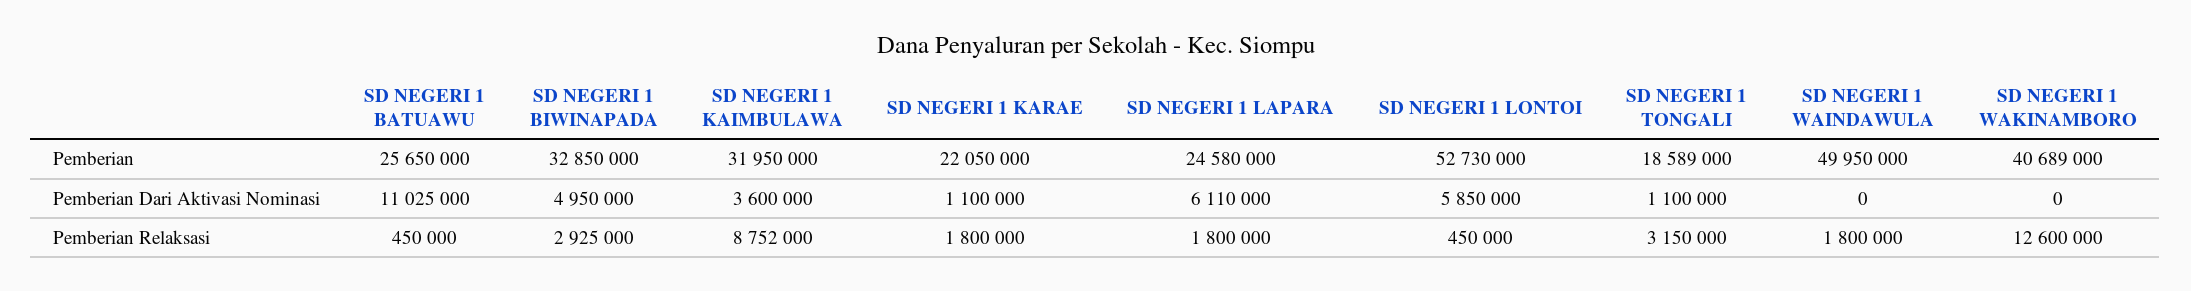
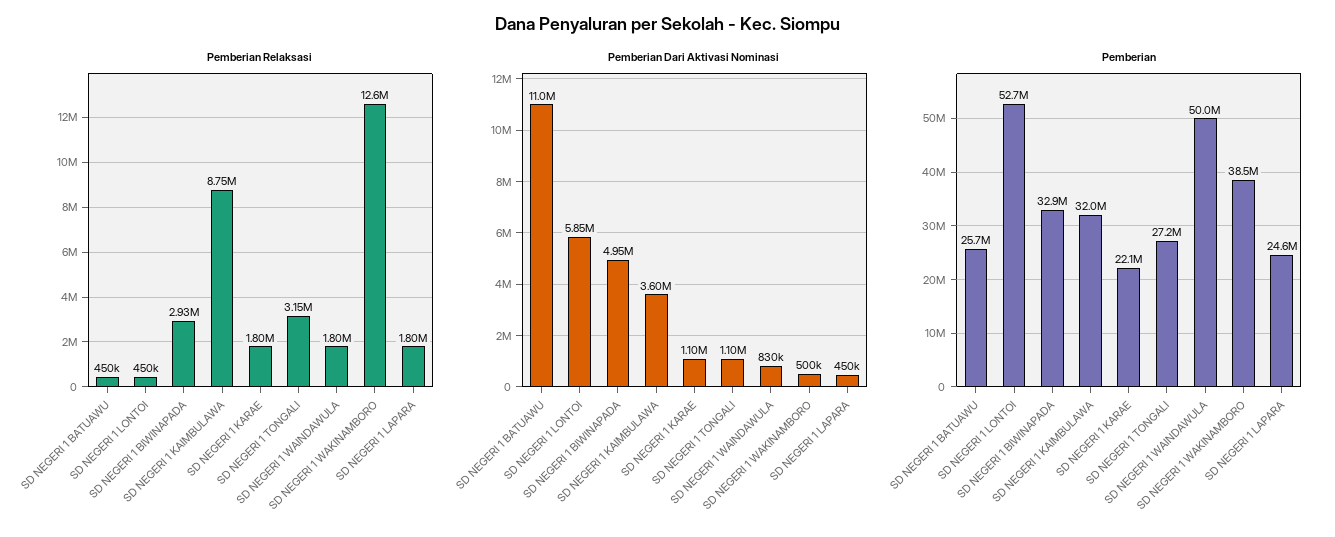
  {
    "Pemberian": {
      "SD NEGERI 1 BATUAWU": 25650000,
      "SD NEGERI 1 BIWINAPADA": 32850000,
      "SD NEGERI 1 KAIMBULAWA": 31950000,
      "SD NEGERI 1 KARAE": 22050000,
      "SD NEGERI 1 LAPARA": 24580000,
      "SD NEGERI 1 LONTOI": 52730000,
-     "SD NEGERI 1 TONGALI": 18589000,
+     "SD NEGERI 1 TONGALI": 27200000,
      "SD NEGERI 1 WAINDAWULA": 49950000,
-     "SD NEGERI 1 WAKINAMBORO": 40689000
+     "SD NEGERI 1 WAKINAMBORO": 38500000
    },
    "Pemberian Dari Aktivasi Nominasi": {
      "SD NEGERI 1 BATUAWU": 11025000,
      "SD NEGERI 1 BIWINAPADA": 4950000,
      "SD NEGERI 1 KAIMBULAWA": 3600000,
      "SD NEGERI 1 KARAE": 1100000,
-     "SD NEGERI 1 LAPARA": 6110000,
+     "SD NEGERI 1 LAPARA": 450000,
      "SD NEGERI 1 LONTOI": 5850000,
      "SD NEGERI 1 TONGALI": 1100000,
-     "SD NEGERI 1 WAINDAWULA": 0,
+     "SD NEGERI 1 WAINDAWULA": 830000,
-     "SD NEGERI 1 WAKINAMBORO": 0
+     "SD NEGERI 1 WAKINAMBORO": 500000
    },
    "Pemberian Relaksasi": {
      "SD NEGERI 1 BATUAWU": 450000,
      "SD NEGERI 1 BIWINAPADA": 2925000,
      "SD NEGERI 1 KAIMBULAWA": 8752000,
      "SD NEGERI 1 KARAE": 1800000,
      "SD NEGERI 1 LAPARA": 1800000,
      "SD NEGERI 1 LONTOI": 450000,
      "SD NEGERI 1 TONGALI": 3150000,
      "SD NEGERI 1 WAINDAWULA": 1800000,
      "SD NEGERI 1 WAKINAMBORO": 12600000
    }
  }

